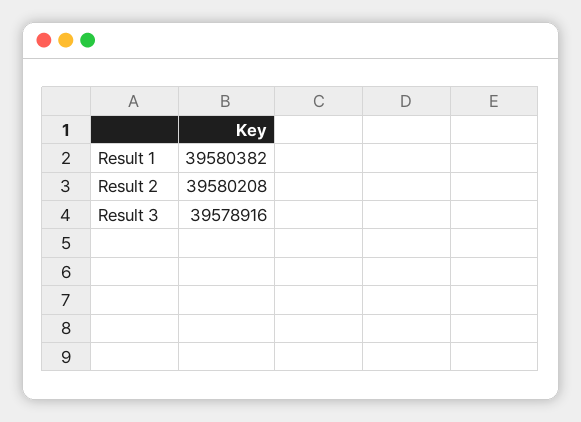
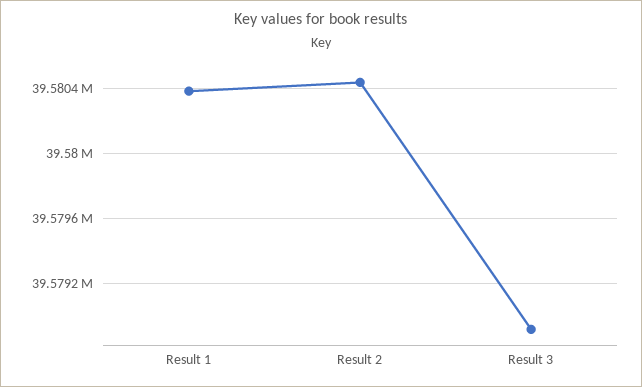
  {
    "Result 1": 39580382,
-   "Result 2": 39580208,
+   "Result 2": 39580450,
    "Result 3": 39578916
  }

